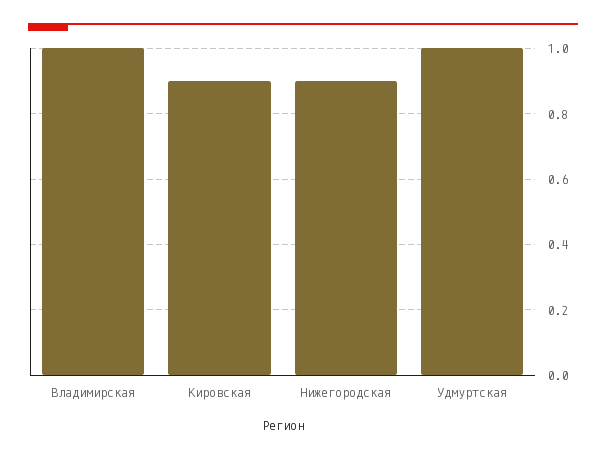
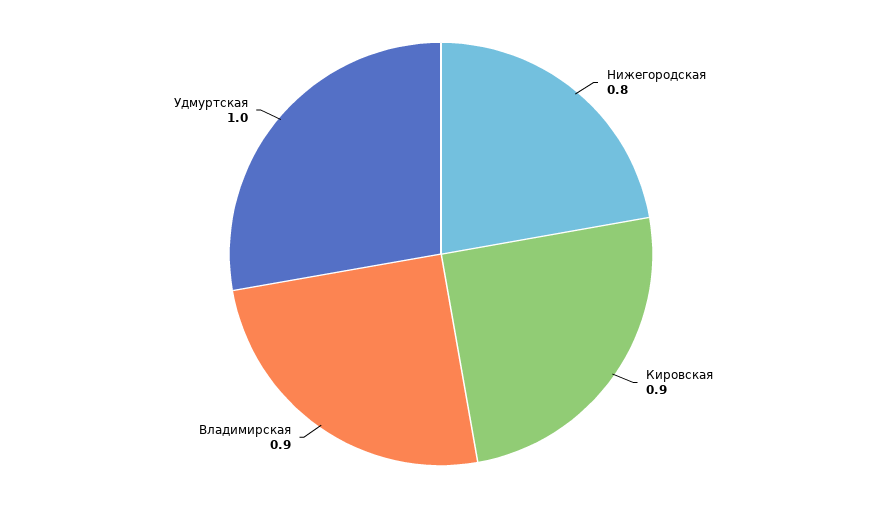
  {
-   "Владимирская": 1,
+   "Владимирская": 0.9,
    "Кировская": 0.9,
-   "Нижегородская": 0.9,
+   "Нижегородская": 0.8,
    "Удмуртская": 1
  }

